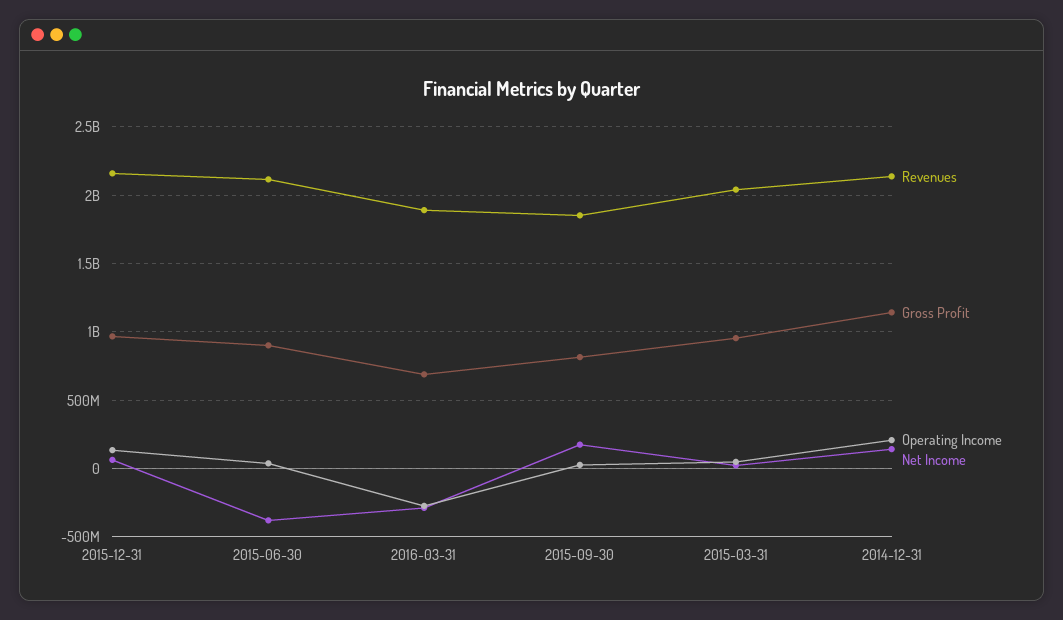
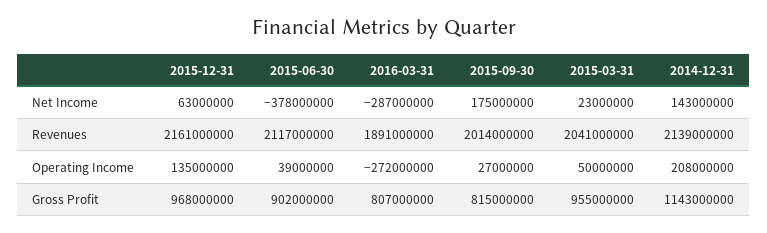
  {
    "Revenues": {
      "2015-12-31": 2161000000,
      "2015-06-30": 2117000000,
      "2016-03-31": 1891000000,
-     "2015-09-30": 1850000000,
+     "2015-09-30": 2014000000,
      "2015-03-31": 2041000000,
      "2014-12-31": 2139000000
    },
    "Gross Profit": {
      "2015-12-31": 968000000,
      "2015-06-30": 902000000,
-     "2016-03-31": 700000000,
+     "2016-03-31": 807000000,
      "2015-09-30": 815000000,
      "2015-03-31": 955000000,
      "2014-12-31": 1143000000
    },
    "Operating Income": {
      "2015-12-31": 135000000,
      "2015-06-30": 39000000,
      "2016-03-31": -272000000,
      "2015-09-30": 27000000,
      "2015-03-31": 50000000,
      "2014-12-31": 208000000
    },
    "Net Income": {
      "2015-12-31": 63000000,
      "2015-06-30": -378000000,
      "2016-03-31": -287000000,
      "2015-09-30": 175000000,
      "2015-03-31": 23000000,
      "2014-12-31": 143000000
    }
  }

